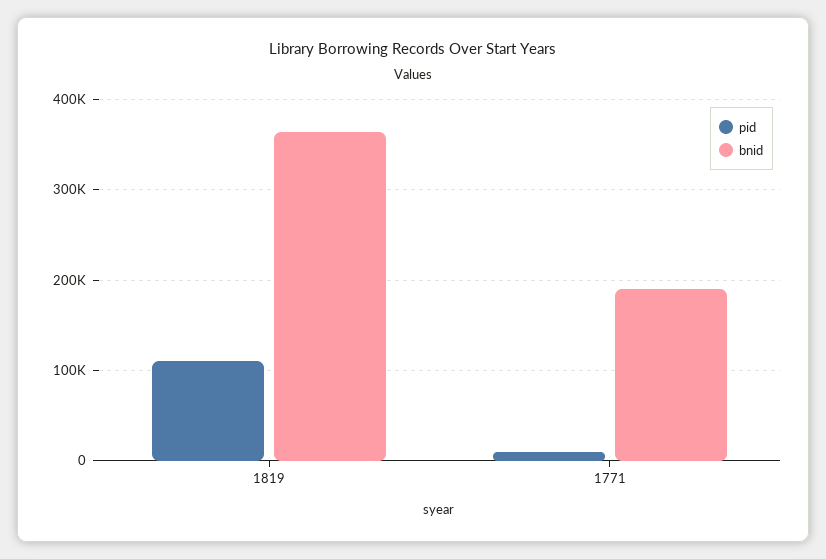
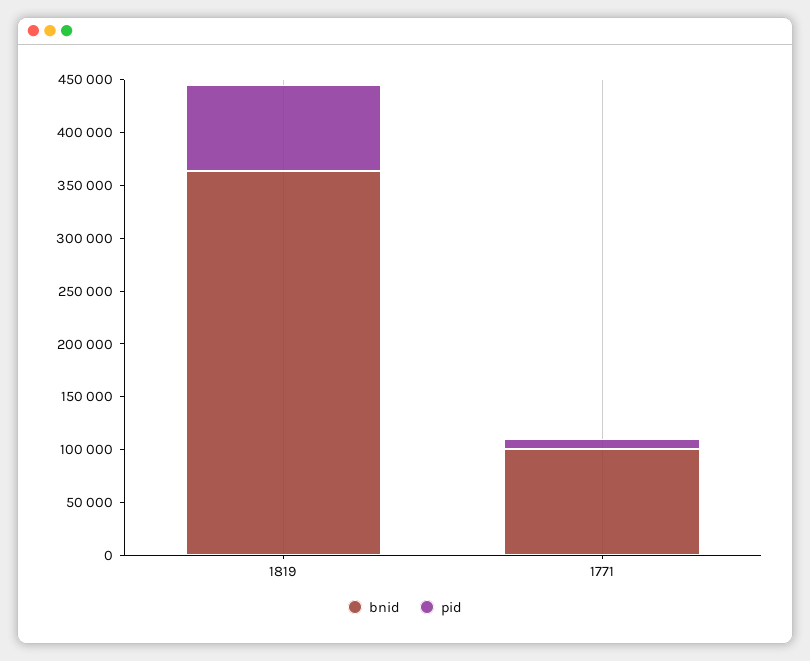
  {
    "pid": {
-     "1819": 110000,
+     "1819": 80000,
      "1771": 10000
    },
    "bnid": {
      "1819": 360000,
-     "1771": 190000
+     "1771": 100000
    }
  }

